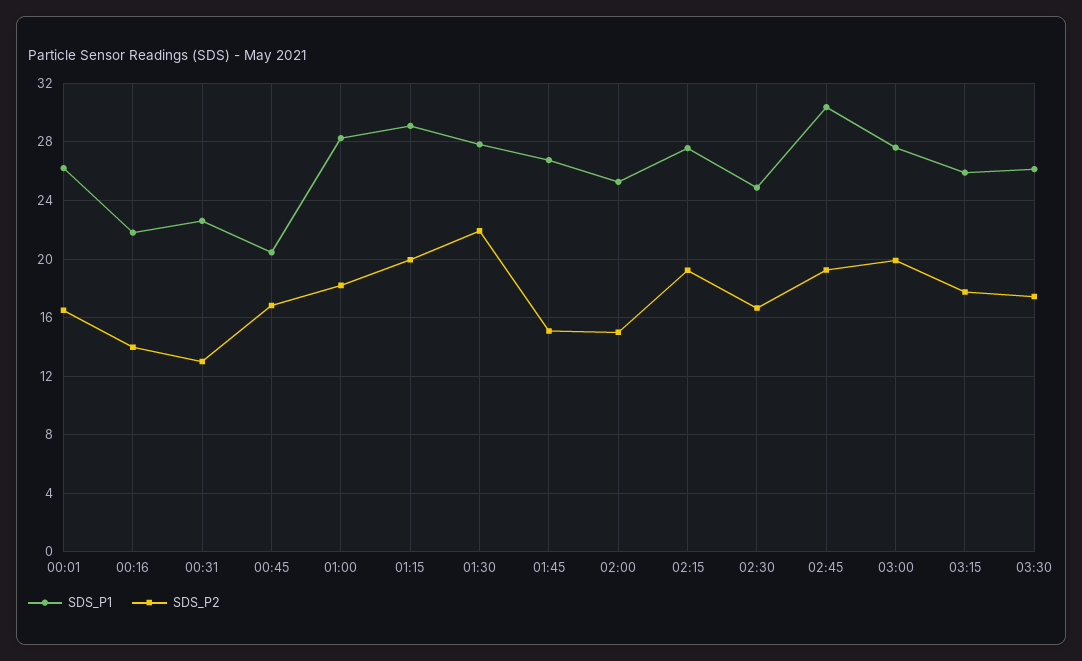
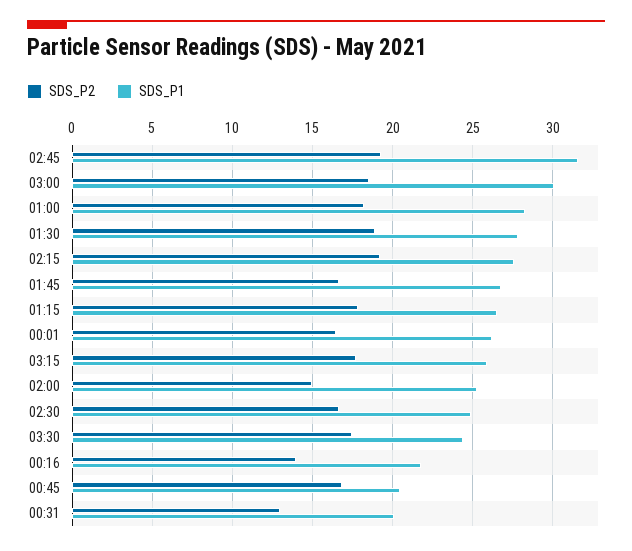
  {
    "SDS_P1": {
      "00:01": 26,
      "00:16": 22,
-     "00:31": 22.5,
+     "00:31": 20,
      "00:45": 20.5,
      "01:00": 28.5,
-     "01:15": 29,
+     "01:15": 26.5,
      "01:30": 28,
      "01:45": 27,
      "02:00": 25.5,
      "02:15": 27.5,
      "02:30": 25,
-     "02:45": 30.5,
+     "02:45": 31.5,
-     "03:00": 27.5,
+     "03:00": 30,
      "03:15": 26,
-     "03:30": 26
+     "03:30": 24.5
    },
    "SDS_P2": {
      "00:01": 16.5,
      "00:16": 14,
      "00:31": 13,
      "00:45": 17,
      "01:00": 18,
-     "01:15": 20,
+     "01:15": 18,
-     "01:30": 22,
+     "01:30": 19,
-     "01:45": 15,
+     "01:45": 16.5,
      "02:00": 15,
      "02:15": 19,
      "02:30": 16.5,
      "02:45": 19.5,
-     "03:00": 20,
+     "03:00": 18.5,
      "03:15": 18,
      "03:30": 17.5
    }
  }

